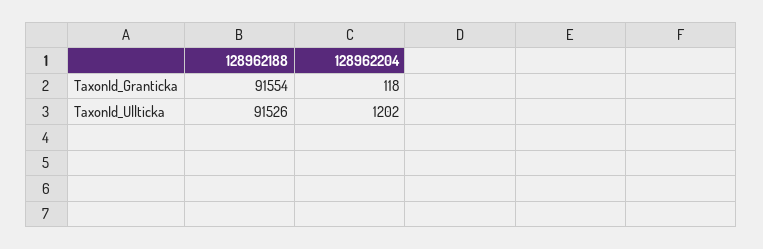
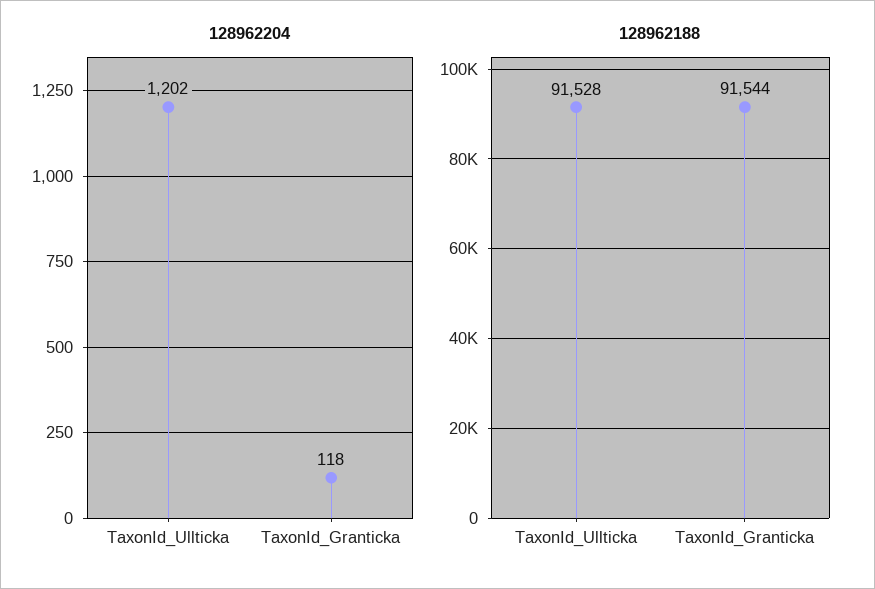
  {
    "128962188": {
-     "TaxonId_Granticka": 91554,
+     "TaxonId_Granticka": 91544,
-     "TaxonId_Ullticka": 91526
+     "TaxonId_Ullticka": 91528
    },
    "128962204": {
      "TaxonId_Granticka": 118,
      "TaxonId_Ullticka": 1202
    }
  }

